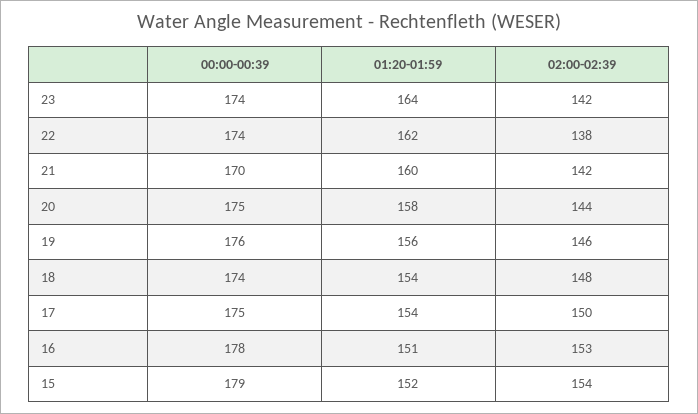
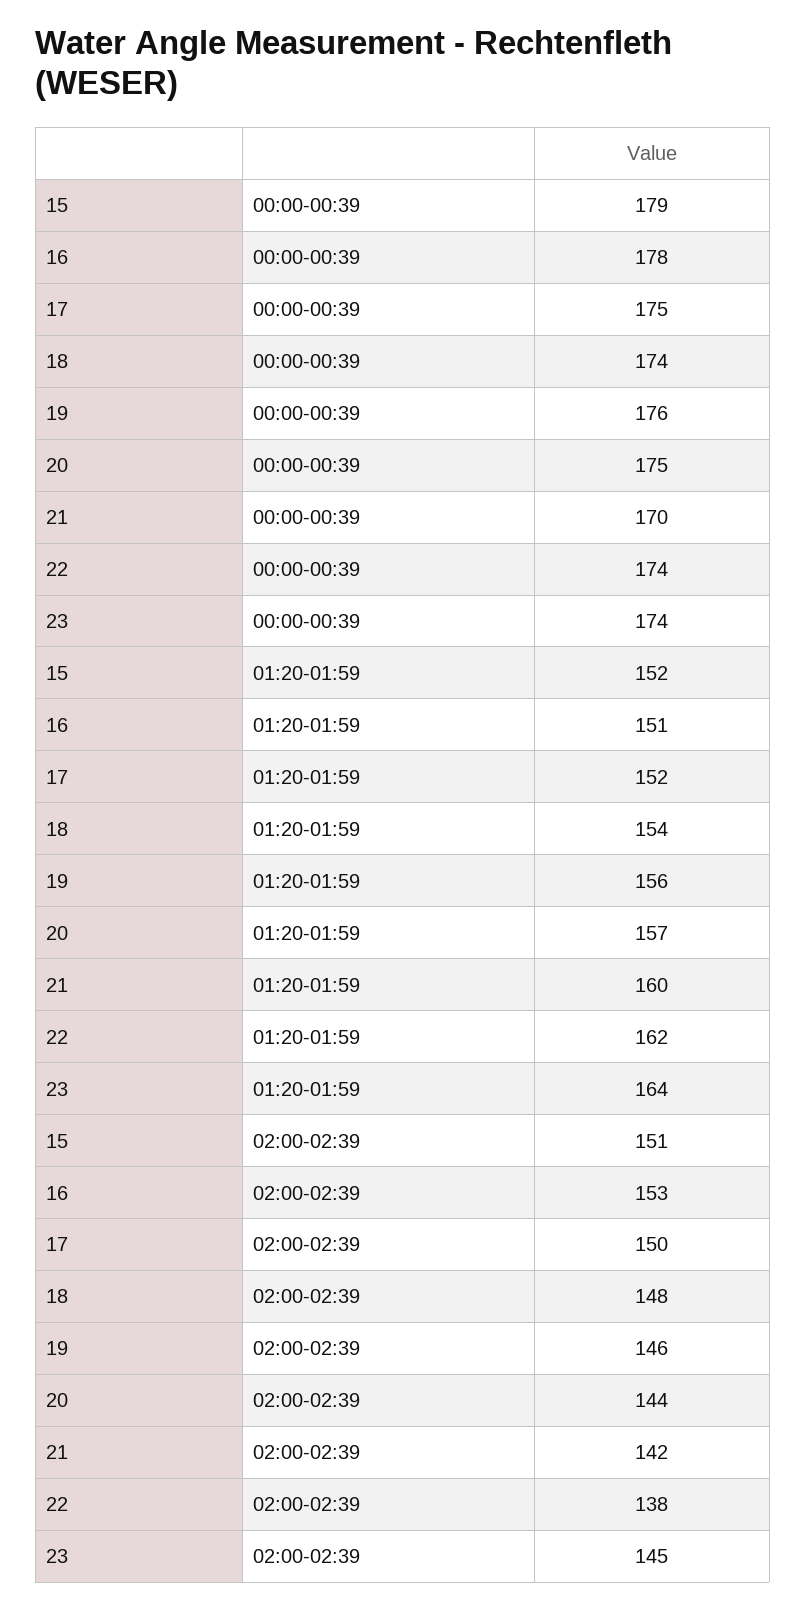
  {
    "00:00-00:39": {
      "23": 174,
      "22": 174,
      "21": 170,
      "20": 175,
      "19": 176,
      "18": 174,
      "17": 175,
      "16": 178,
      "15": 179
    },
    "01:20-01:59": {
      "23": 164,
      "22": 162,
      "21": 160,
-     "20": 158,
+     "20": 157,
      "19": 156,
      "18": 154,
-     "17": 154,
+     "17": 152,
      "16": 151,
      "15": 152
    },
    "02:00-02:39": {
-     "23": 142,
+     "23": 145,
      "22": 138,
      "21": 142,
      "20": 144,
      "19": 146,
      "18": 148,
      "17": 150,
      "16": 153,
-     "15": 154
+     "15": 151
    }
  }

